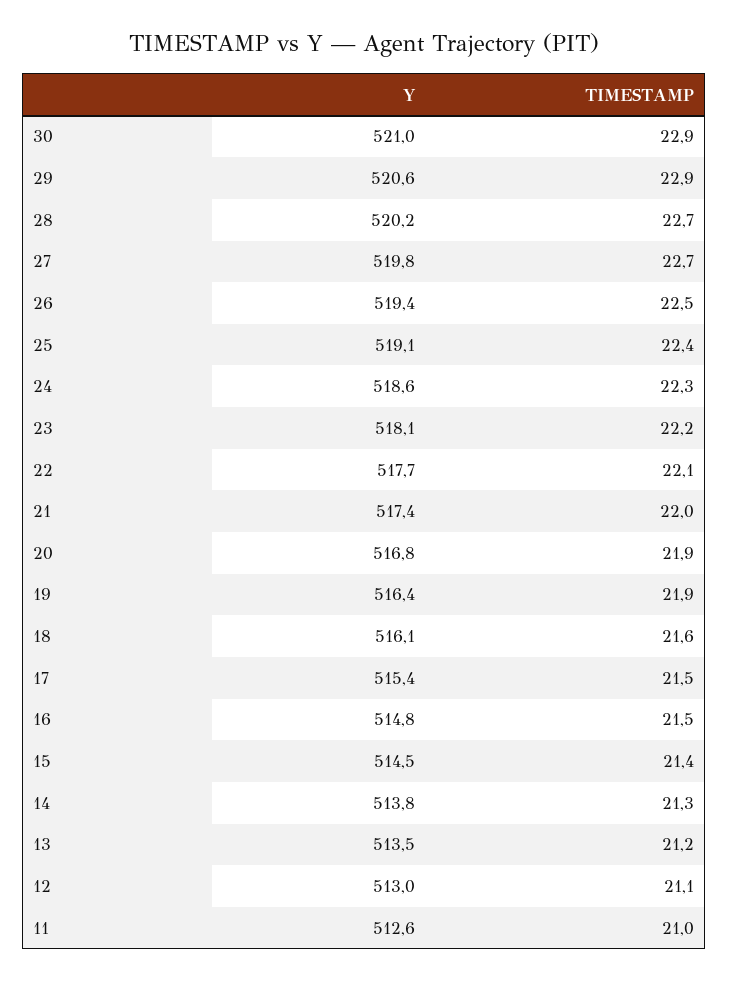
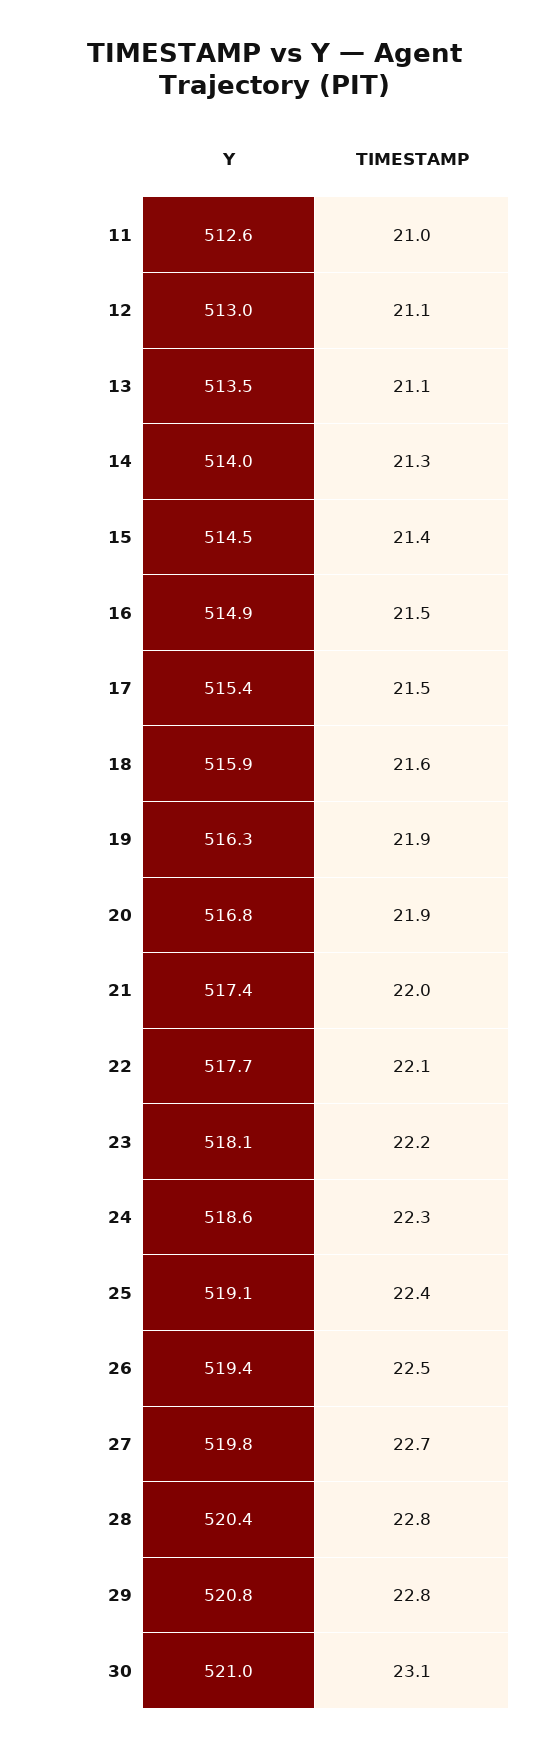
  {
    "Y": {
      "30": 521,
-     "29": 520.6,
+     "29": 520.8,
-     "28": 520.2,
+     "28": 520.4,
      "27": 519.8,
      "26": 519.4,
      "25": 519.1,
      "24": 518.6,
      "23": 518.1,
      "22": 517.7,
      "21": 517.4,
      "20": 516.8,
-     "19": 516.4,
+     "19": 516.3,
-     "18": 516.1,
+     "18": 515.9,
      "17": 515.4,
-     "16": 514.8,
+     "16": 514.9,
      "15": 514.5,
-     "14": 513.8,
+     "14": 514,
      "13": 513.5,
      "12": 513,
      "11": 512.6
    },
    "TIMESTAMP": {
-     "30": 22.9,
+     "30": 23.1,
-     "29": 22.9,
+     "29": 22.8,
-     "28": 22.7,
+     "28": 22.8,
      "27": 22.7,
      "26": 22.5,
      "25": 22.4,
      "24": 22.3,
      "23": 22.2,
      "22": 22.1,
      "21": 22,
      "20": 21.9,
      "19": 21.9,
      "18": 21.6,
      "17": 21.5,
      "16": 21.5,
      "15": 21.4,
      "14": 21.3,
-     "13": 21.2,
+     "13": 21.1,
      "12": 21.1,
      "11": 21
    }
  }

